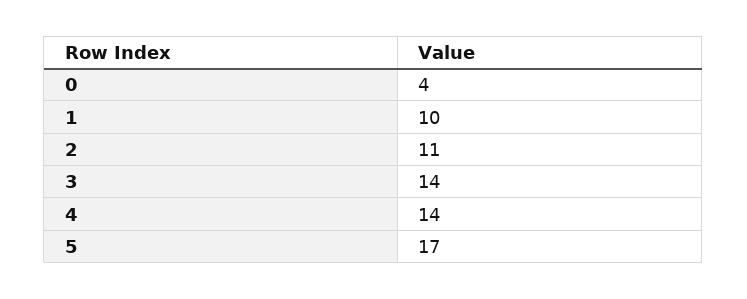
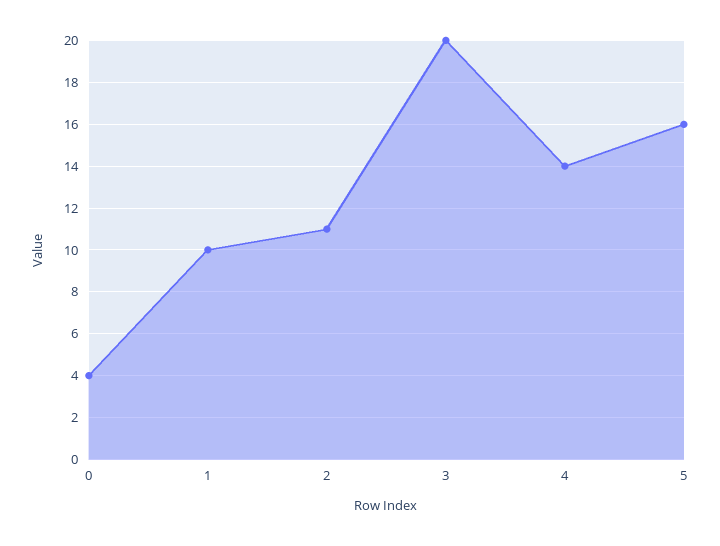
  {
    "0": 4,
    "1": 10,
    "2": 11,
-   "3": 14,
+   "3": 20,
    "4": 14,
-   "5": 17
+   "5": 16
  }

